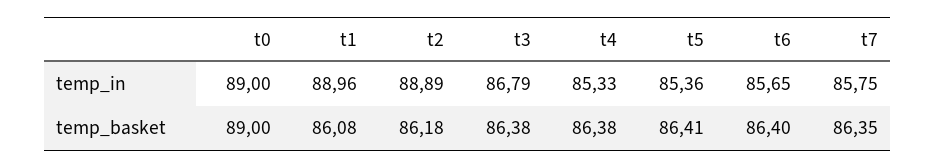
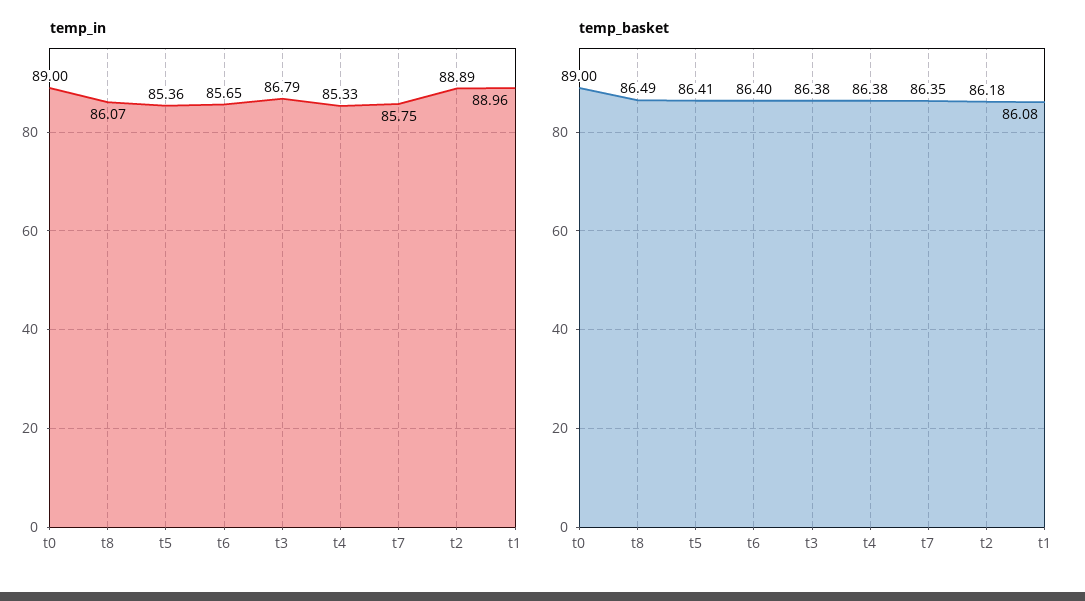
  {
    "temp_in": {
      "t0": 89,
      "t1": 88.96,
      "t2": 88.89,
      "t3": 86.79,
      "t4": 85.33,
      "t5": 85.36,
      "t6": 85.65,
-     "t7": 85.75
+     "t7": 85.75,
+     "t8": 86.07
    },
    "temp_basket": {
      "t0": 89,
      "t1": 86.08,
      "t2": 86.18,
      "t3": 86.38,
      "t4": 86.38,
      "t5": 86.41,
      "t6": 86.4,
-     "t7": 86.35
+     "t7": 86.35,
+     "t8": 86.49
    }
  }

